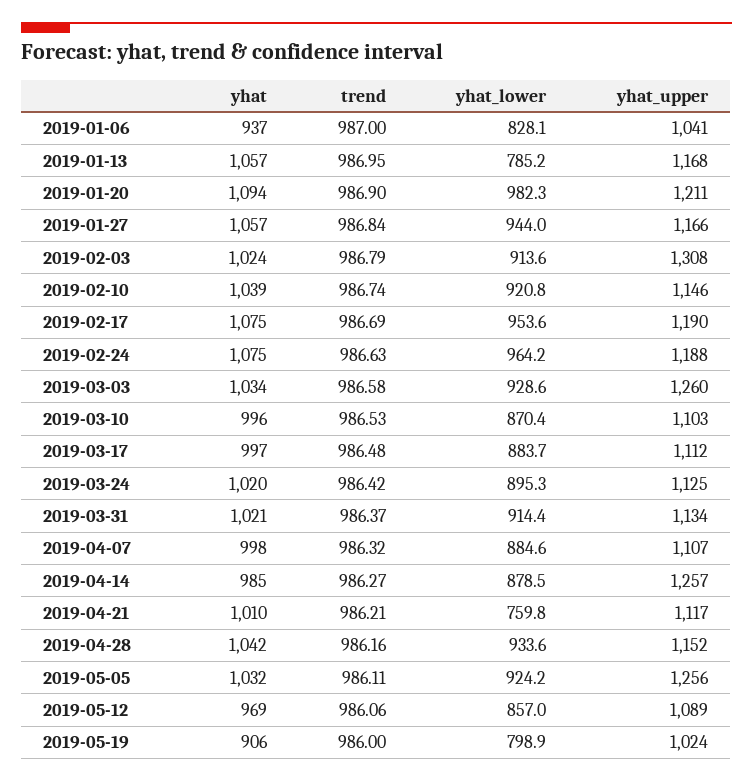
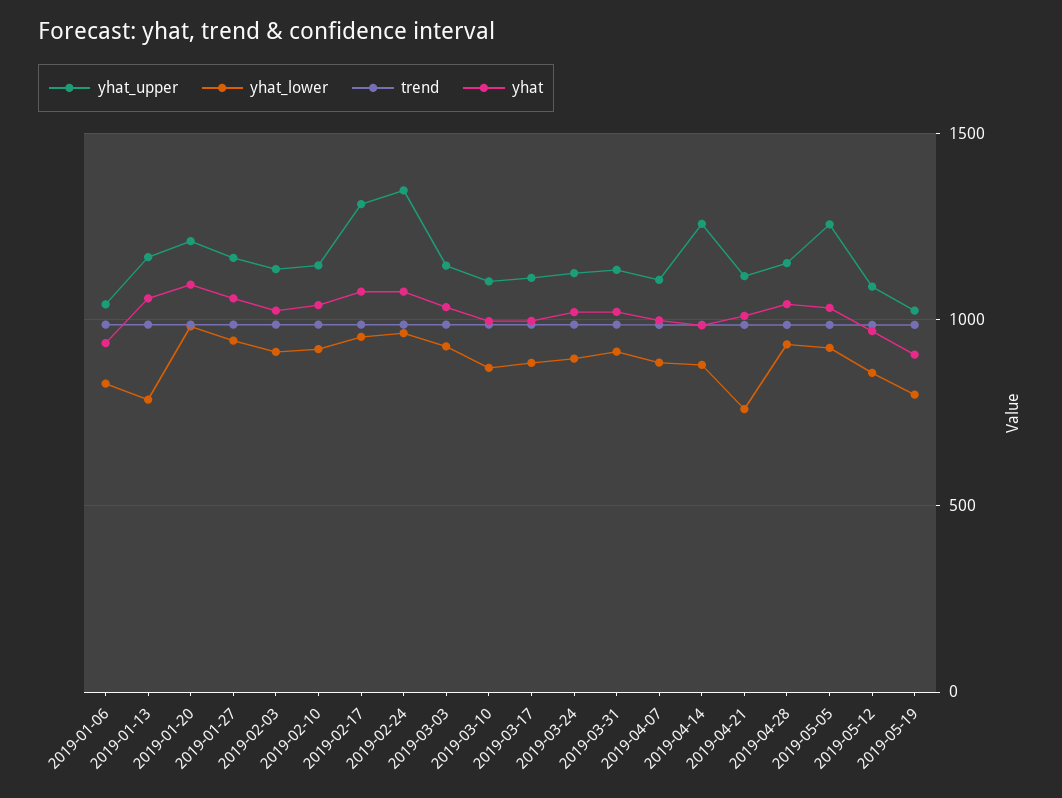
  {
    "yhat": {
      "2019-01-06": 937,
      "2019-01-13": 1057,
      "2019-01-20": 1094,
      "2019-01-27": 1057,
      "2019-02-03": 1024,
      "2019-02-10": 1039,
      "2019-02-17": 1075,
      "2019-02-24": 1075,
      "2019-03-03": 1034,
      "2019-03-10": 996,
      "2019-03-17": 997,
      "2019-03-24": 1020,
      "2019-03-31": 1021,
      "2019-04-07": 998,
      "2019-04-14": 985,
      "2019-04-21": 1010,
      "2019-04-28": 1042,
      "2019-05-05": 1032,
      "2019-05-12": 969,
      "2019-05-19": 906
    },
    "trend": {
      "2019-01-06": 987,
      "2019-01-13": 986.95,
      "2019-01-20": 986.9,
      "2019-01-27": 986.84,
      "2019-02-03": 986.79,
      "2019-02-10": 986.74,
      "2019-02-17": 986.69,
      "2019-02-24": 986.63,
      "2019-03-03": 986.58,
      "2019-03-10": 986.53,
      "2019-03-17": 986.48,
      "2019-03-24": 986.42,
      "2019-03-31": 986.37,
      "2019-04-07": 986.32,
      "2019-04-14": 986.27,
      "2019-04-21": 986.21,
      "2019-04-28": 986.16,
      "2019-05-05": 986.11,
      "2019-05-12": 986.06,
      "2019-05-19": 986
    },
    "yhat_lower": {
      "2019-01-06": 828.1,
      "2019-01-13": 785.2,
      "2019-01-20": 982.3,
      "2019-01-27": 944,
      "2019-02-03": 913.6,
      "2019-02-10": 920.8,
      "2019-02-17": 953.6,
      "2019-02-24": 964.2,
      "2019-03-03": 928.6,
      "2019-03-10": 870.4,
      "2019-03-17": 883.7,
      "2019-03-24": 895.3,
      "2019-03-31": 914.4,
      "2019-04-07": 884.6,
      "2019-04-14": 878.5,
      "2019-04-21": 759.8,
      "2019-04-28": 933.6,
      "2019-05-05": 924.2,
      "2019-05-12": 857,
      "2019-05-19": 798.9
    },
    "yhat_upper": {
      "2019-01-06": 1041,
      "2019-01-13": 1168,
      "2019-01-20": 1211,
      "2019-01-27": 1166,
-     "2019-02-03": 1308,
+     "2019-02-03": 1150,
      "2019-02-10": 1146,
-     "2019-02-17": 1190,
+     "2019-02-17": 1300,
-     "2019-02-24": 1188,
+     "2019-02-24": 1350,
-     "2019-03-03": 1260,
+     "2019-03-03": 1150,
      "2019-03-10": 1103,
      "2019-03-17": 1112,
      "2019-03-24": 1125,
      "2019-03-31": 1134,
      "2019-04-07": 1107,
      "2019-04-14": 1257,
      "2019-04-21": 1117,
      "2019-04-28": 1152,
      "2019-05-05": 1256,
      "2019-05-12": 1089,
      "2019-05-19": 1024
    }
  }

